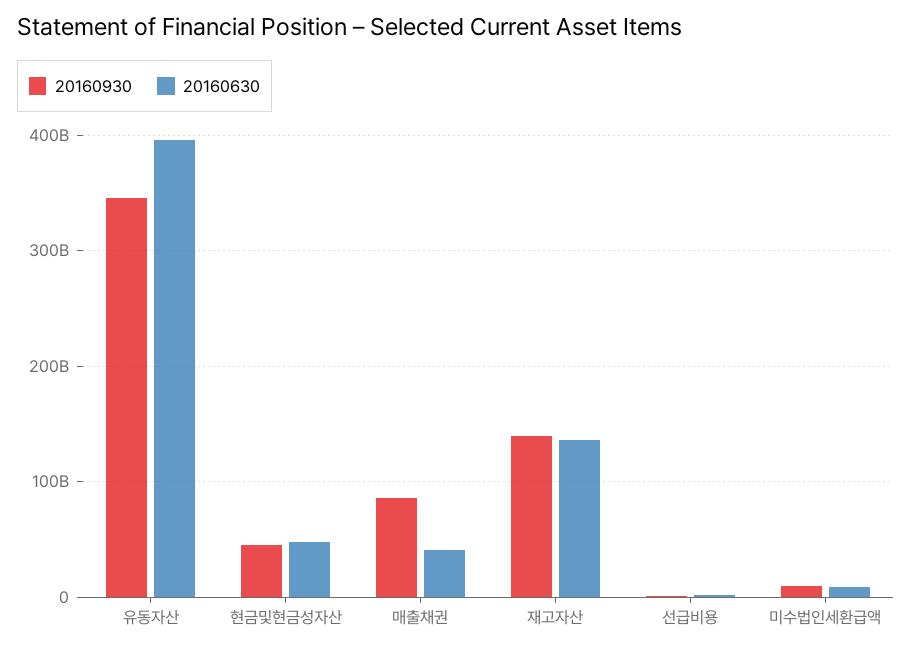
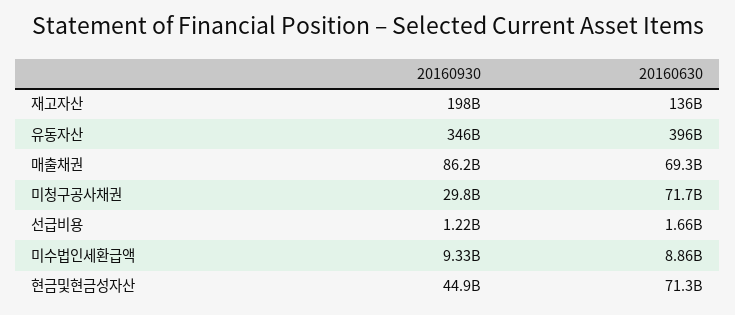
  {
    "20160930": {
      "유동자산": 346000000000,
      "현금및현금성자산": 44900000000,
      "매출채권": 86200000000,
-     "재고자산": 140000000000,
+     "재고자산": 198000000000,
      "선급비용": 1220000000,
-     "미수법인세환급액": 9330000000
+     "미수법인세환급액": 9330000000,
+     "미청구공사채권": 29800000000
    },
    "20160630": {
      "유동자산": 396000000000,
-     "현금및현금성자산": 50000000000,
+     "현금및현금성자산": 71300000000,
-     "매출채권": 40000000000,
+     "매출채권": 69300000000,
      "재고자산": 136000000000,
      "선급비용": 1660000000,
-     "미수법인세환급액": 8860000000
+     "미수법인세환급액": 8860000000,
+     "미청구공사채권": 71700000000
    }
  }

